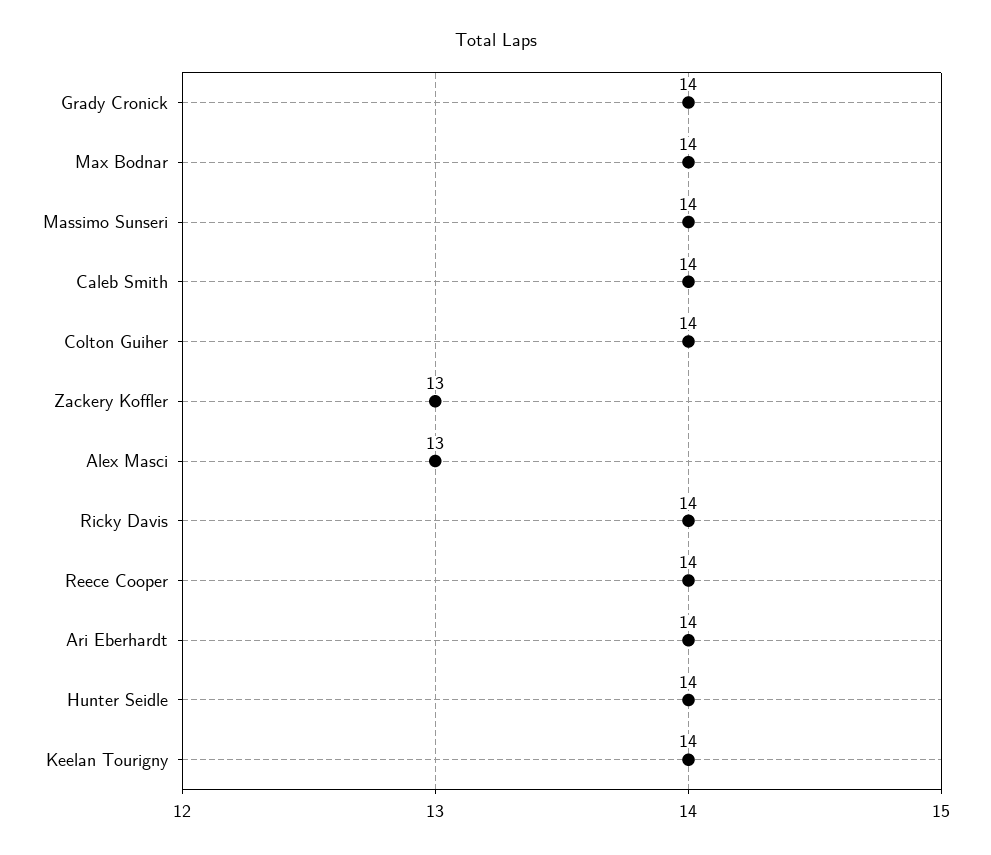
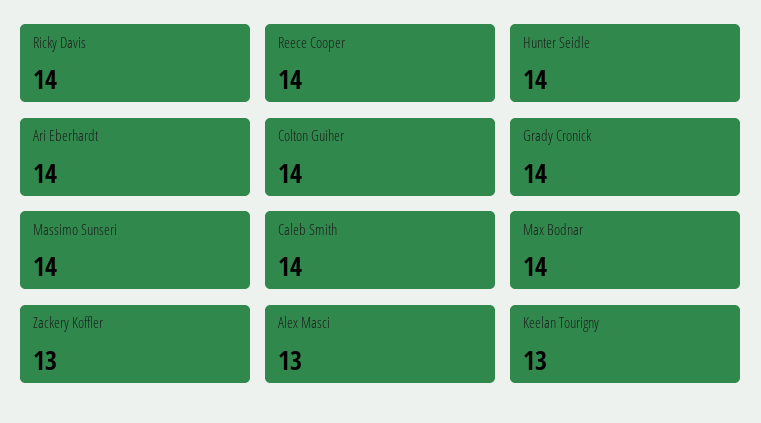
  {
    "Grady Cronick": 14,
    "Max Bodnar": 14,
    "Massimo Sunseri": 14,
    "Caleb Smith": 14,
    "Colton Guiher": 14,
    "Zackery Koffler": 13,
    "Alex Masci": 13,
    "Ricky Davis": 14,
    "Reece Cooper": 14,
    "Ari Eberhardt": 14,
    "Hunter Seidle": 14,
-   "Keelan Tourigny": 14
+   "Keelan Tourigny": 13
  }

